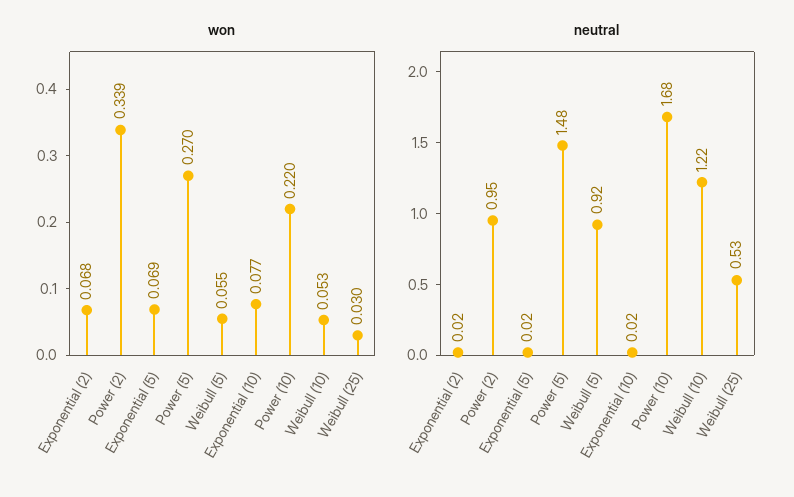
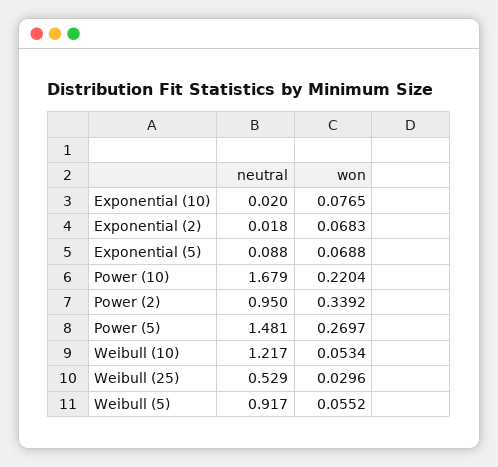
  {
    "won": {
      "Exponential (2)": 0.0683,
      "Power (2)": 0.3392,
      "Exponential (5)": 0.0688,
      "Power (5)": 0.2697,
      "Weibull (5)": 0.0552,
      "Exponential (10)": 0.0765,
      "Power (10)": 0.2204,
      "Weibull (10)": 0.0534,
      "Weibull (25)": 0.0296
    },
    "neutral": {
      "Exponential (2)": 0.018,
      "Power (2)": 0.95,
-     "Exponential (5)": 0.02,
+     "Exponential (5)": 0.088,
      "Power (5)": 1.481,
      "Weibull (5)": 0.917,
      "Exponential (10)": 0.02,
      "Power (10)": 1.679,
      "Weibull (10)": 1.217,
      "Weibull (25)": 0.529
    }
  }

